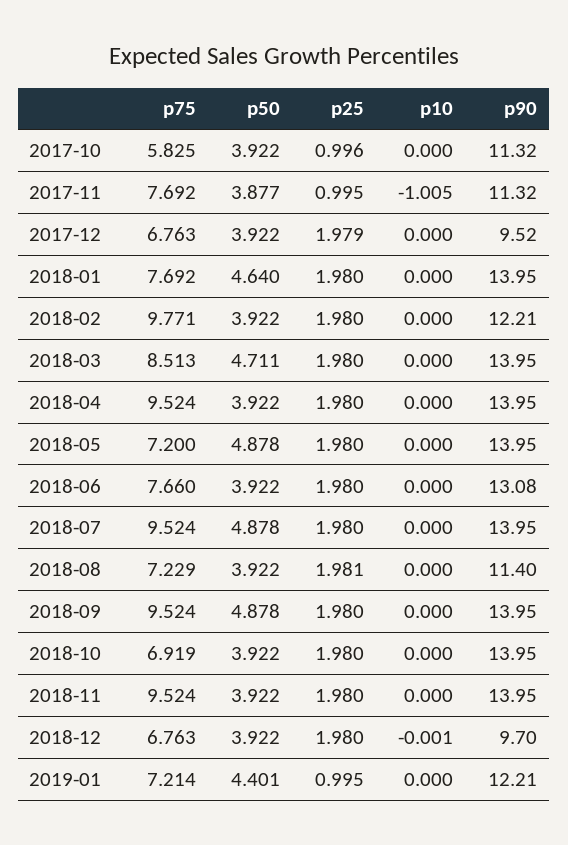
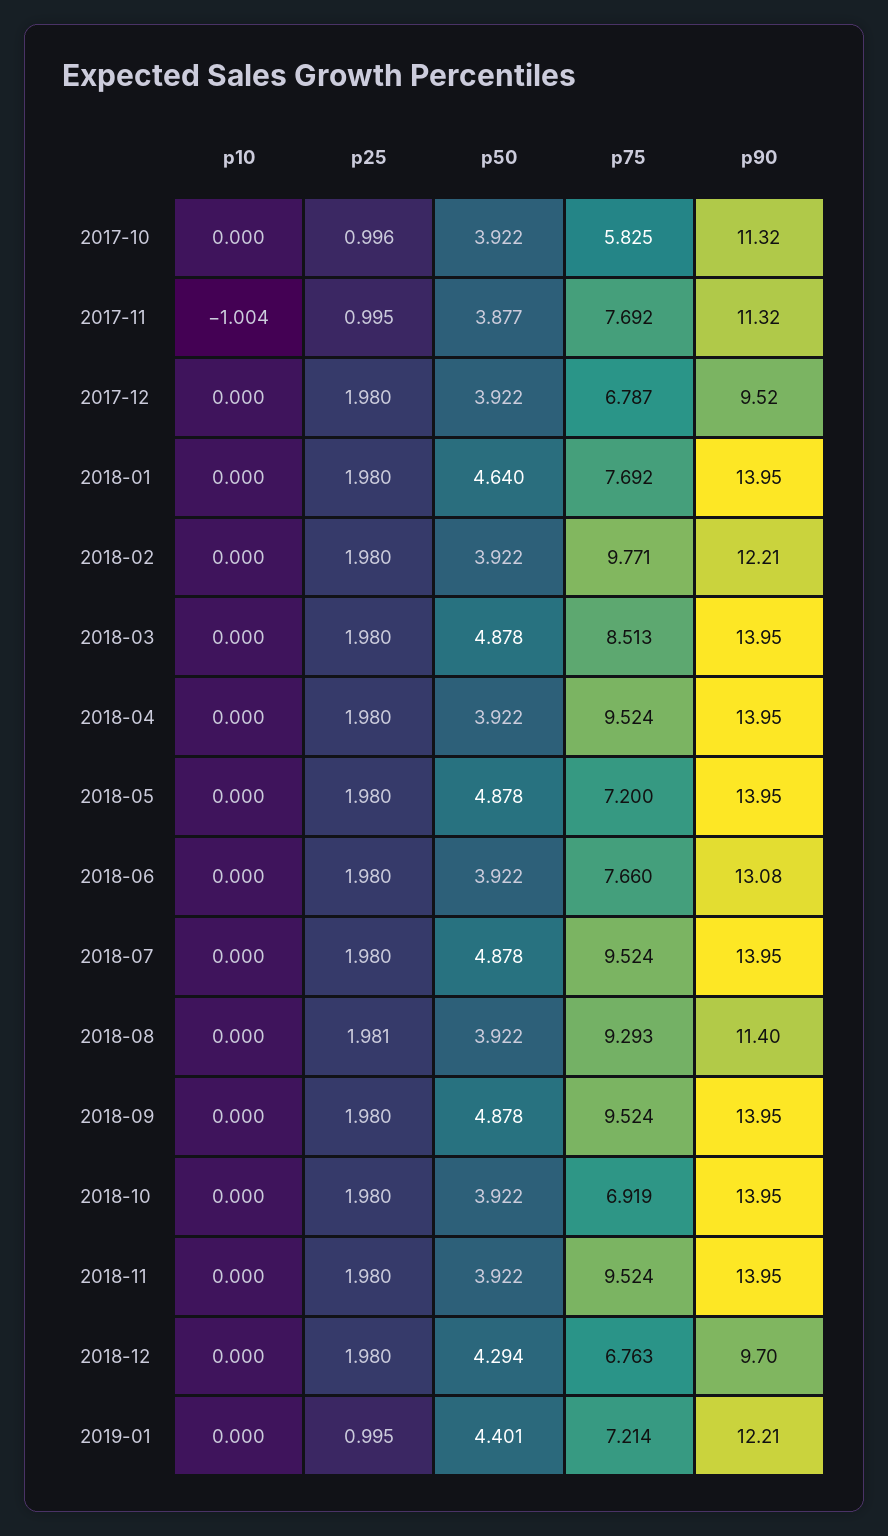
  {
    "p75": {
      "2017-10": 5.825,
      "2017-11": 7.692,
-     "2017-12": 6.763,
+     "2017-12": 6.787,
      "2018-01": 7.692,
      "2018-02": 9.771,
      "2018-03": 8.513,
      "2018-04": 9.524,
      "2018-05": 7.2,
      "2018-06": 7.66,
      "2018-07": 9.524,
-     "2018-08": 7.229,
+     "2018-08": 9.293,
      "2018-09": 9.524,
      "2018-10": 6.919,
      "2018-11": 9.524,
      "2018-12": 6.763,
      "2019-01": 7.214
    },
    "p50": {
      "2017-10": 3.922,
      "2017-11": 3.877,
      "2017-12": 3.922,
      "2018-01": 4.64,
      "2018-02": 3.922,
-     "2018-03": 4.711,
+     "2018-03": 4.878,
      "2018-04": 3.922,
      "2018-05": 4.878,
      "2018-06": 3.922,
      "2018-07": 4.878,
      "2018-08": 3.922,
      "2018-09": 4.878,
      "2018-10": 3.922,
      "2018-11": 3.922,
-     "2018-12": 3.922,
+     "2018-12": 4.294,
      "2019-01": 4.401
    },
    "p25": {
      "2017-10": 0.996,
      "2017-11": 0.995,
-     "2017-12": 1.979,
+     "2017-12": 1.98,
      "2018-01": 1.98,
      "2018-02": 1.98,
      "2018-03": 1.98,
      "2018-04": 1.98,
      "2018-05": 1.98,
      "2018-06": 1.98,
      "2018-07": 1.98,
      "2018-08": 1.981,
      "2018-09": 1.98,
      "2018-10": 1.98,
      "2018-11": 1.98,
      "2018-12": 1.98,
      "2019-01": 0.995
    },
    "p10": {
      "2017-10": 0,
-     "2017-11": -1.005,
+     "2017-11": -1.004,
      "2017-12": 0,
      "2018-01": 0,
      "2018-02": 0,
      "2018-03": 0,
      "2018-04": 0,
      "2018-05": 0,
      "2018-06": 0,
      "2018-07": 0,
      "2018-08": 0,
      "2018-09": 0,
      "2018-10": 0,
      "2018-11": 0,
-     "2018-12": -0.001,
+     "2018-12": 0,
      "2019-01": 0
    },
    "p90": {
      "2017-10": 11.32,
      "2017-11": 11.32,
      "2017-12": 9.52,
      "2018-01": 13.95,
      "2018-02": 12.21,
      "2018-03": 13.95,
      "2018-04": 13.95,
      "2018-05": 13.95,
      "2018-06": 13.08,
      "2018-07": 13.95,
      "2018-08": 11.4,
      "2018-09": 13.95,
      "2018-10": 13.95,
      "2018-11": 13.95,
      "2018-12": 9.7,
      "2019-01": 12.21
    }
  }

